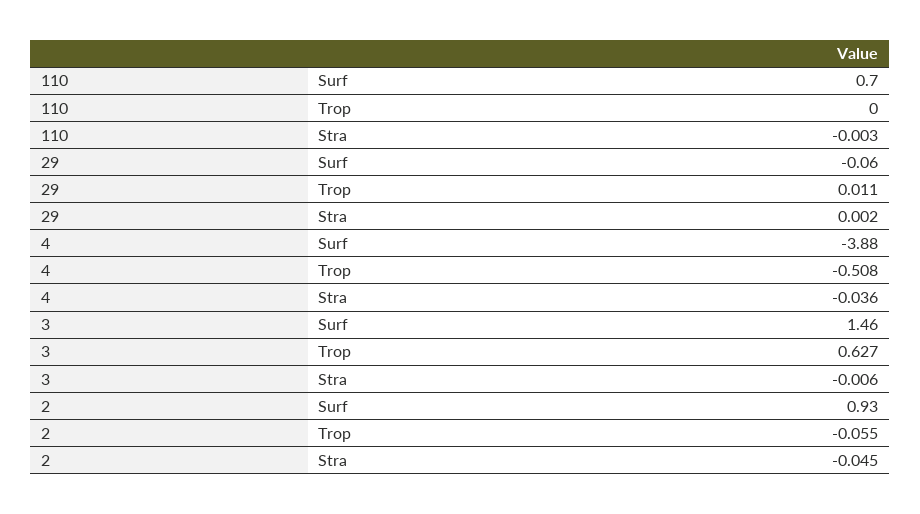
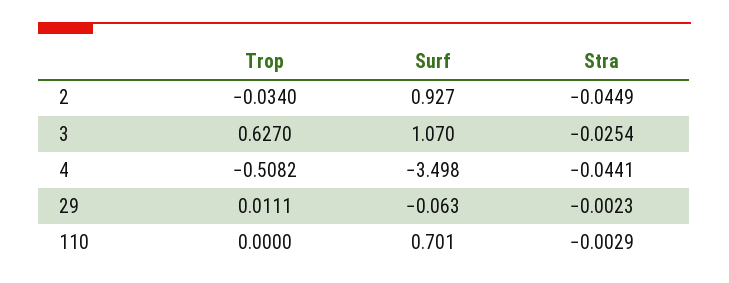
  {
    "110": {
      "Surf": 0.701,
      "Trop": 0,
      "Stra": -0.0029
    },
    "29": {
      "Surf": -0.063,
      "Trop": 0.0111,
-     "Stra": 0.002
+     "Stra": -0.0023
    },
    "4": {
-     "Surf": -3.88,
+     "Surf": -3.498,
      "Trop": -0.5082,
-     "Stra": -0.036
+     "Stra": -0.0441
    },
    "3": {
-     "Surf": 1.46,
+     "Surf": 1.07,
      "Trop": 0.627,
-     "Stra": -0.006
+     "Stra": -0.0254
    },
    "2": {
      "Surf": 0.927,
-     "Trop": -0.055,
+     "Trop": -0.034,
      "Stra": -0.0449
    }
  }

